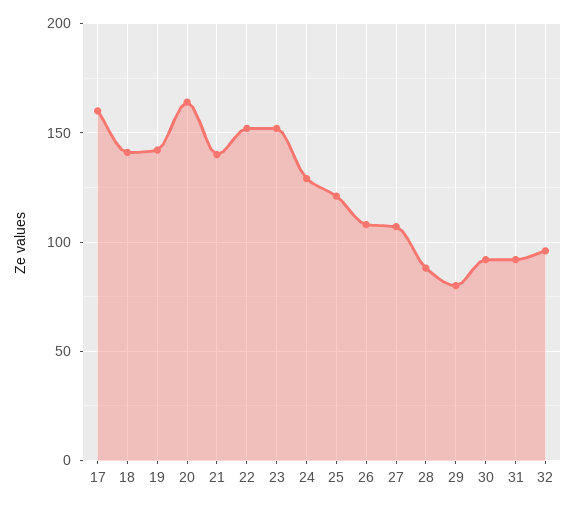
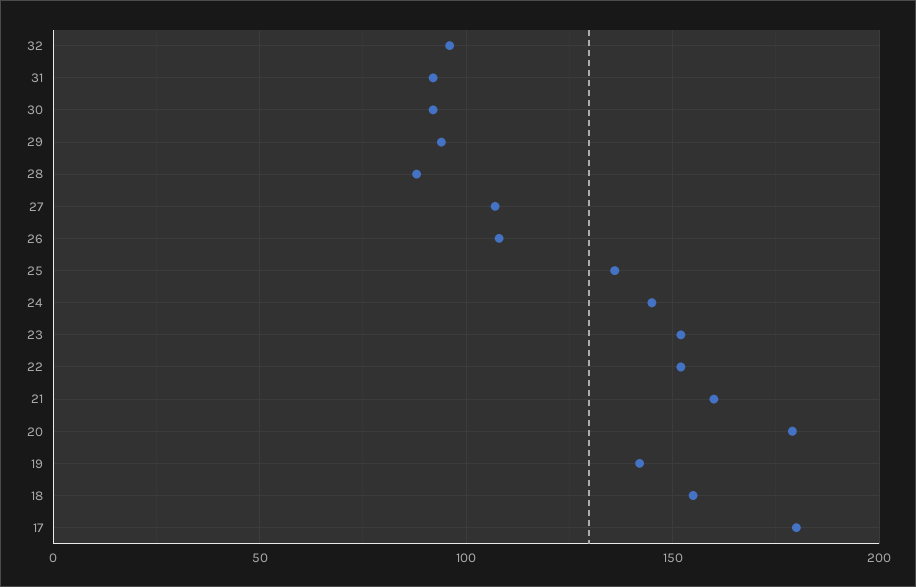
  {
-   "17": 160,
+   "17": 180,
-   "18": 140,
+   "18": 155,
    "19": 140,
-   "20": 165,
+   "20": 180,
-   "21": 140,
+   "21": 160,
    "22": 150,
    "23": 150,
-   "24": 130,
+   "24": 145,
-   "25": 120,
+   "25": 135,
    "26": 110,
    "27": 105,
    "28": 90,
-   "29": 80,
+   "29": 95,
    "30": 90,
    "31": 90,
    "32": 95
  }

